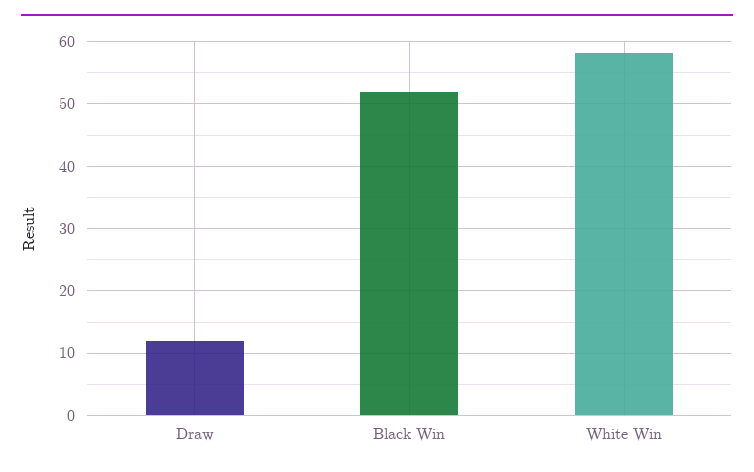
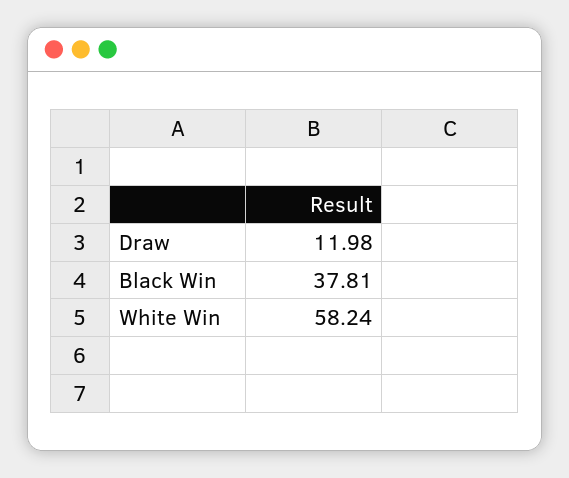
  {
    "Draw": 11.98,
-   "Black Win": 52,
+   "Black Win": 37.81,
    "White Win": 58.24
  }

